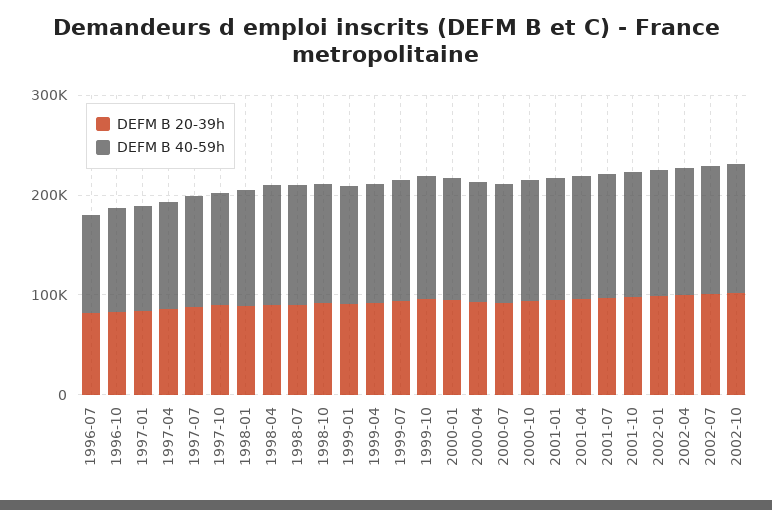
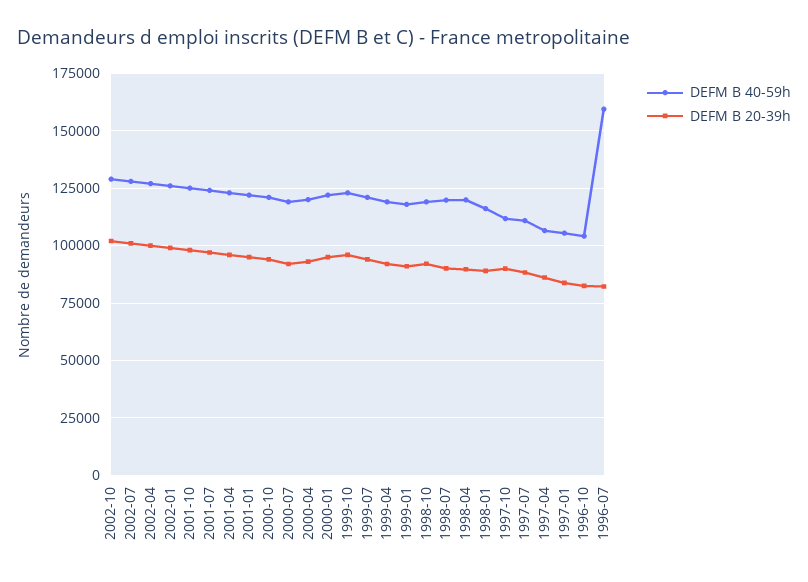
  {
    "DEFM B 20-39h": {
      "1996-07": 80000,
      "1996-10": 85000,
      "1997-01": 85000,
      "1997-04": 85000,
      "1997-07": 90000,
      "1997-10": 90000,
      "1998-01": 90000,
      "1998-04": 90000,
      "1998-07": 90000,
      "1998-10": 90000,
      "1999-01": 90000,
      "1999-04": 90000,
      "1999-07": 95000,
      "1999-10": 95000,
      "2000-01": 95000,
      "2000-04": 95000,
      "2000-07": 90000,
      "2000-10": 95000,
      "2001-01": 95000,
      "2001-04": 95000,
      "2001-07": 95000,
      "2001-10": 100000,
      "2002-01": 100000,
      "2002-04": 100000,
      "2002-07": 100000,
      "2002-10": 100000
    },
    "DEFM B 40-59h": {
-     "1996-07": 100000,
+     "1996-07": 160000,
      "1996-10": 105000,
      "1997-01": 105000,
      "1997-04": 105000,
      "1997-07": 110000,
      "1997-10": 110000,
      "1998-01": 115000,
      "1998-04": 120000,
      "1998-07": 120000,
      "1998-10": 120000,
      "1999-01": 120000,
      "1999-04": 120000,
      "1999-07": 120000,
      "1999-10": 125000,
      "2000-01": 120000,
      "2000-04": 120000,
      "2000-07": 120000,
      "2000-10": 120000,
      "2001-01": 120000,
      "2001-04": 125000,
      "2001-07": 125000,
      "2001-10": 125000,
      "2002-01": 125000,
      "2002-04": 125000,
      "2002-07": 130000,
      "2002-10": 130000
    }
  }

